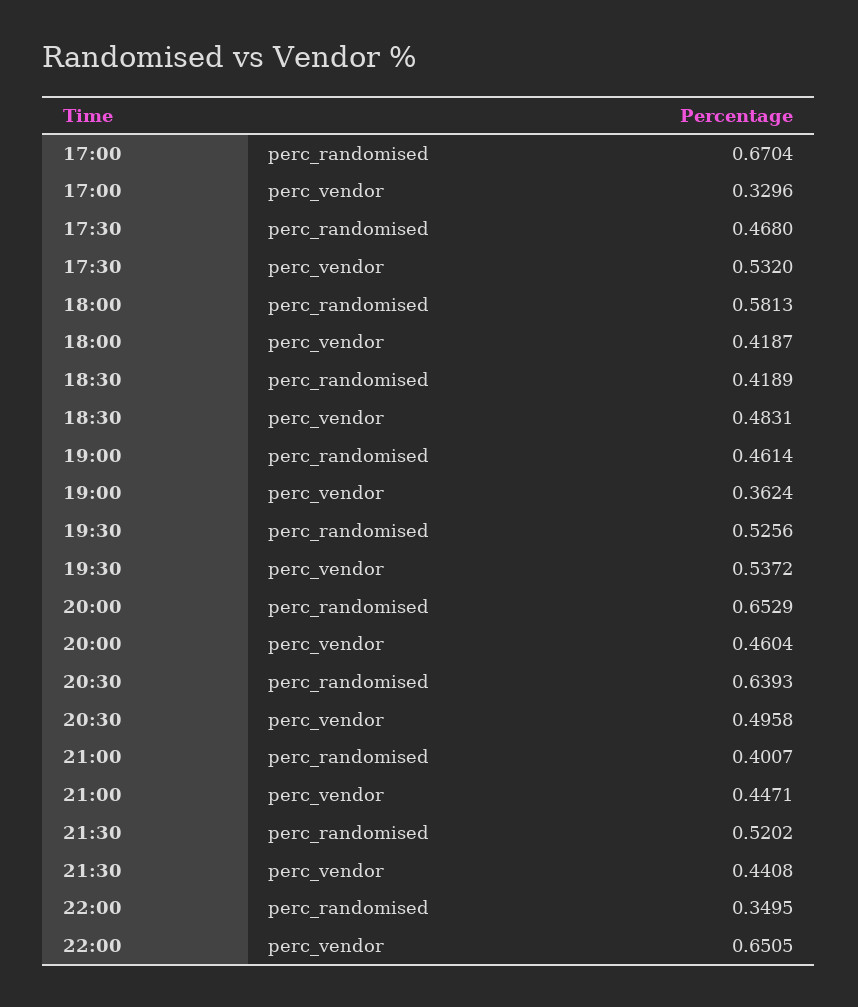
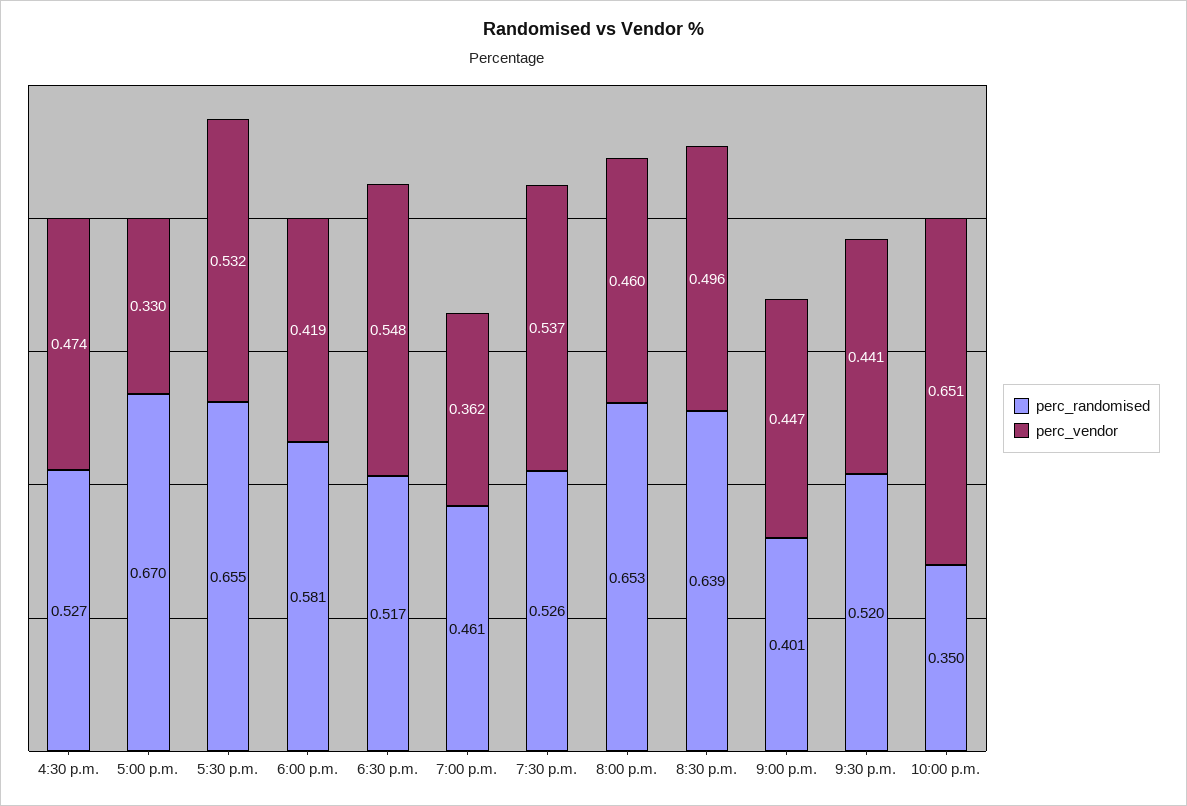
  {
    "perc_randomised": {
      "17:00": 0.6704,
-     "17:30": 0.468,
+     "17:30": 0.655,
      "18:00": 0.5813,
-     "18:30": 0.4189,
+     "18:30": 0.517,
      "19:00": 0.4614,
      "19:30": 0.5256,
      "20:00": 0.6529,
      "20:30": 0.6393,
      "21:00": 0.4007,
      "21:30": 0.5202,
-     "22:00": 0.3495
+     "22:00": 0.3495,
+     "4:30 p.m.": 0.527
    },
    "perc_vendor": {
      "17:00": 0.3296,
      "17:30": 0.532,
      "18:00": 0.4187,
-     "18:30": 0.4831,
+     "18:30": 0.548,
      "19:00": 0.3624,
      "19:30": 0.5372,
      "20:00": 0.4604,
      "20:30": 0.4958,
      "21:00": 0.4471,
      "21:30": 0.4408,
-     "22:00": 0.6505
+     "22:00": 0.6505,
+     "4:30 p.m.": 0.474
    }
  }

